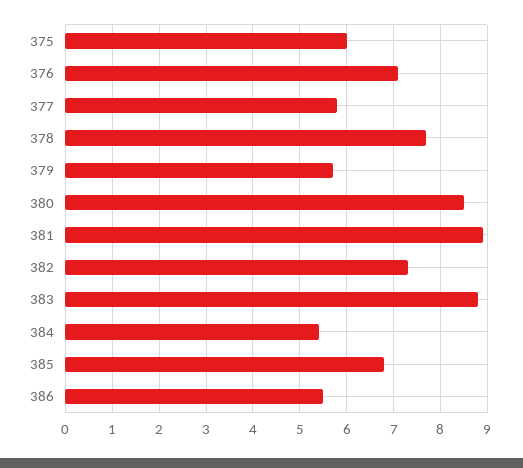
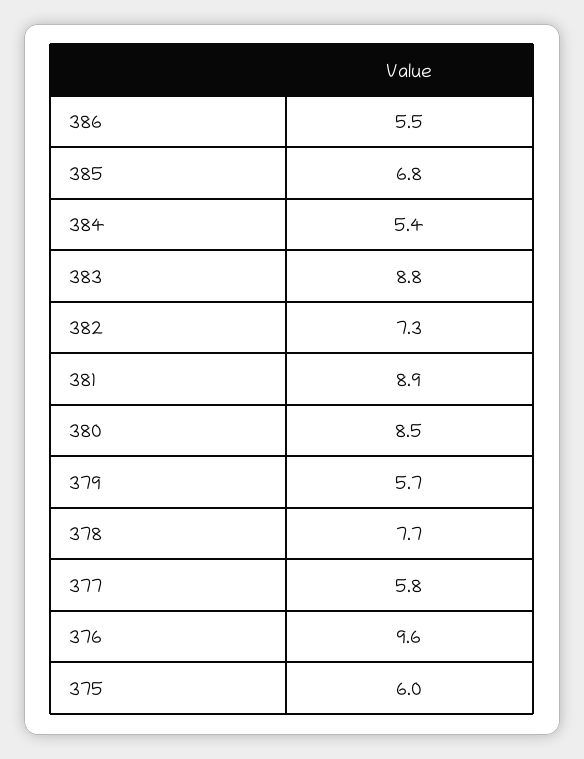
  {
    "375": 6,
-   "376": 7,
+   "376": 9.6,
    "377": 5.8,
    "378": 7.7,
    "379": 5.7,
    "380": 8.5,
    "381": 8.9,
    "382": 7.3,
    "383": 8.8,
    "384": 5.4,
    "385": 6.8,
    "386": 5.5
  }

